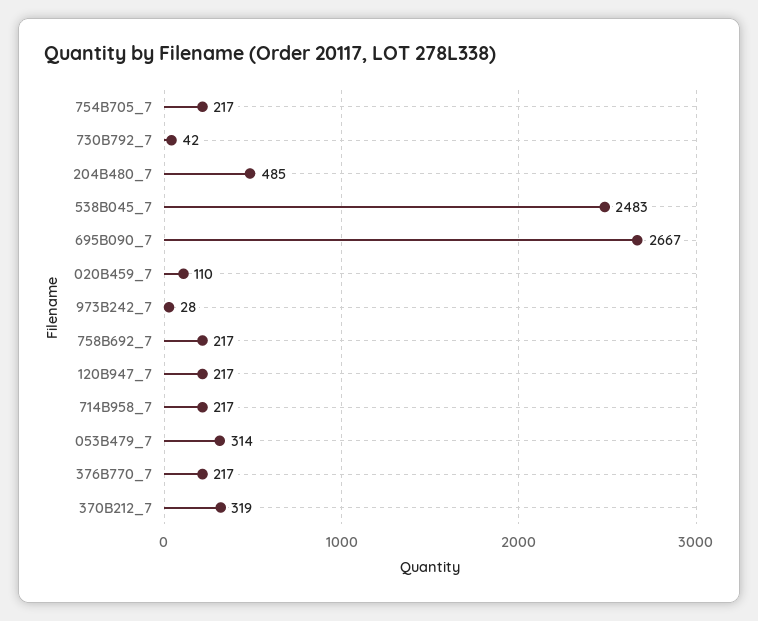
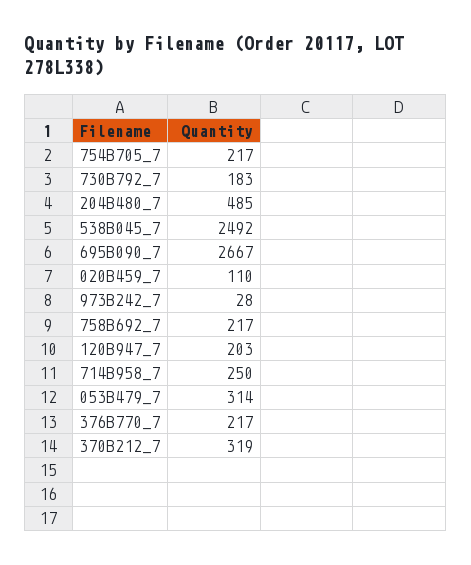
  {
    "754B705_7": 217,
-   "730B792_7": 42,
+   "730B792_7": 183,
    "204B480_7": 485,
-   "538B045_7": 2483,
+   "538B045_7": 2492,
    "695B090_7": 2667,
    "020B459_7": 110,
    "973B242_7": 28,
    "758B692_7": 217,
-   "120B947_7": 217,
+   "120B947_7": 203,
-   "714B958_7": 217,
+   "714B958_7": 250,
    "053B479_7": 314,
    "376B770_7": 217,
    "370B212_7": 319
  }

